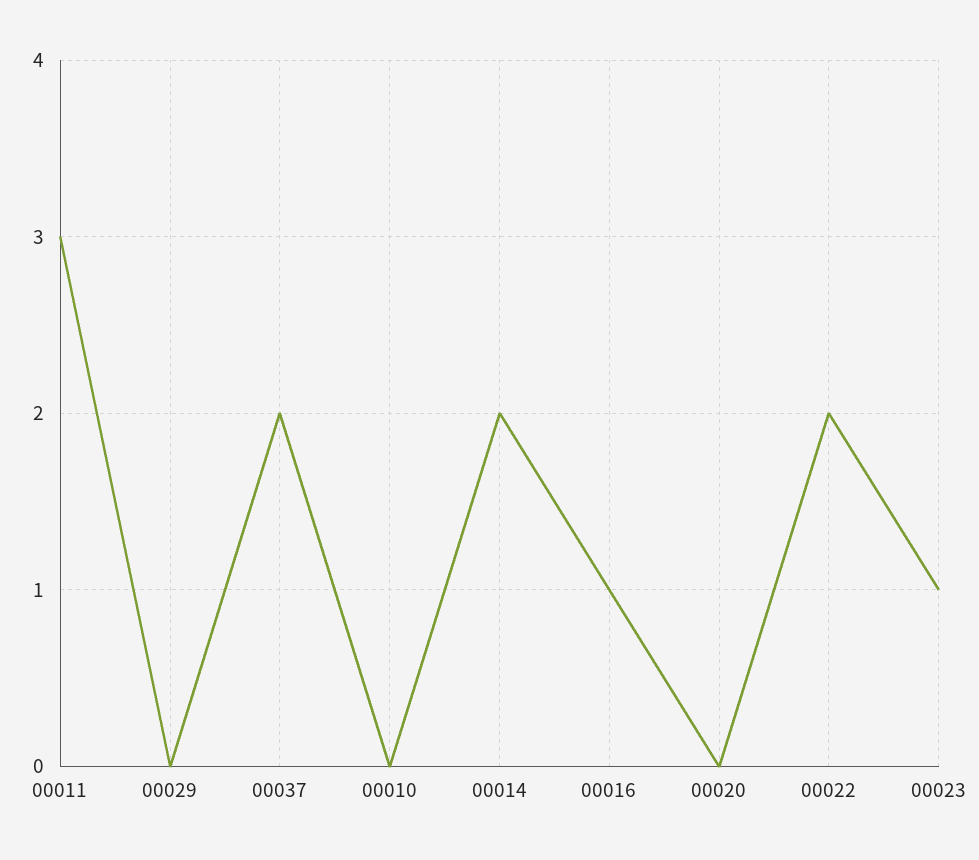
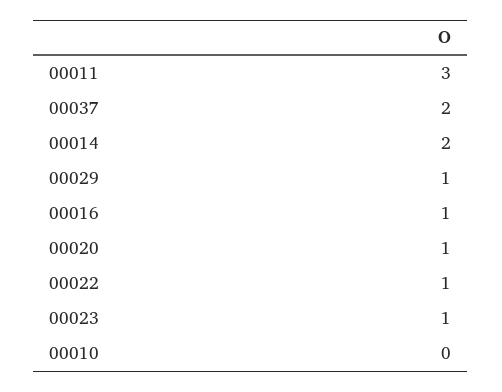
  {
    "00011": 3,
-   "00029": 0,
+   "00029": 1,
    "00037": 2,
    "00010": 0,
    "00014": 2,
    "00016": 1,
-   "00020": 0,
+   "00020": 1,
-   "00022": 2,
+   "00022": 1,
    "00023": 1
  }

